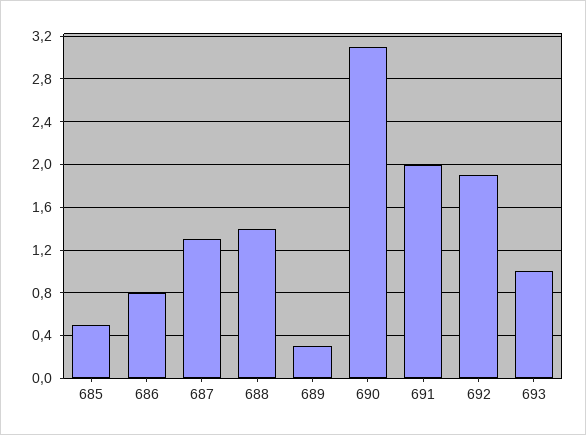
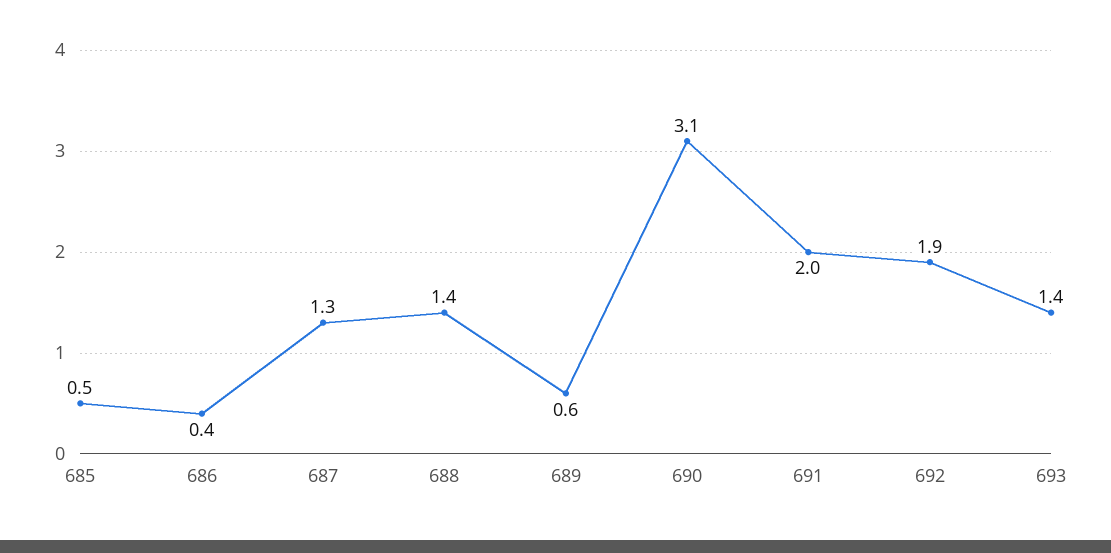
  {
    "685": 0.5,
-   "686": 0.8,
+   "686": 0.4,
    "687": 1.3,
    "688": 1.4,
-   "689": 0.3,
+   "689": 0.6,
    "690": 3.1,
    "691": 2,
    "692": 1.9,
-   "693": 1
+   "693": 1.4
  }

